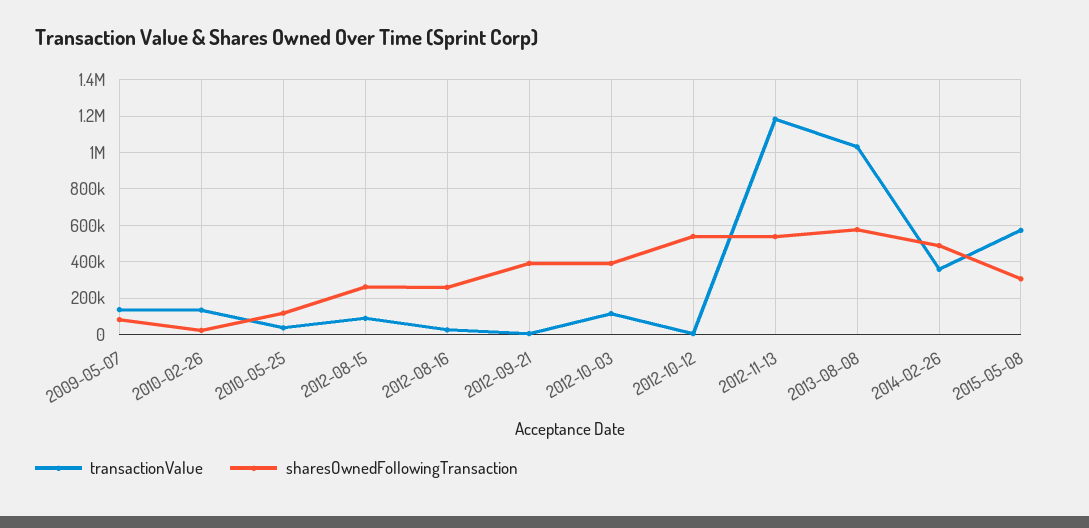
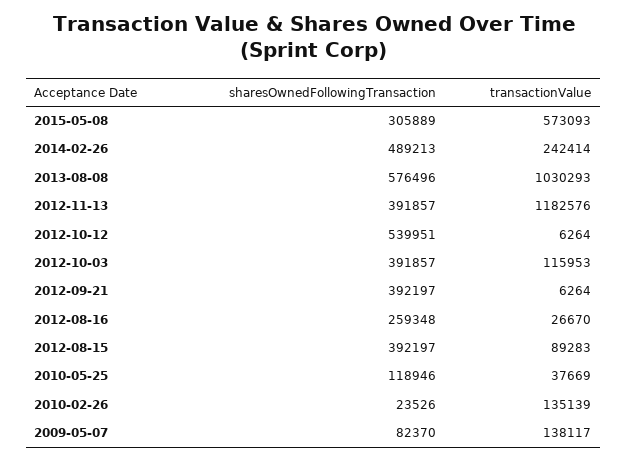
  {
    "transactionValue": {
      "2009-05-07": 138117,
      "2010-02-26": 135139,
      "2010-05-25": 37669,
      "2012-08-15": 89283,
      "2012-08-16": 26670,
      "2012-09-21": 6264,
      "2012-10-03": 115953,
      "2012-10-12": 6264,
      "2012-11-13": 1182576,
      "2013-08-08": 1030293,
-     "2014-02-26": 350000,
+     "2014-02-26": 242414,
      "2015-05-08": 573093
    },
    "sharesOwnedFollowingTransaction": {
      "2009-05-07": 82370,
      "2010-02-26": 23526,
      "2010-05-25": 118946,
-     "2012-08-15": 250000,
+     "2012-08-15": 392197,
      "2012-08-16": 259348,
      "2012-09-21": 392197,
      "2012-10-03": 391857,
      "2012-10-12": 539951,
-     "2012-11-13": 550000,
+     "2012-11-13": 391857,
      "2013-08-08": 576496,
      "2014-02-26": 489213,
      "2015-05-08": 305889
    }
  }

